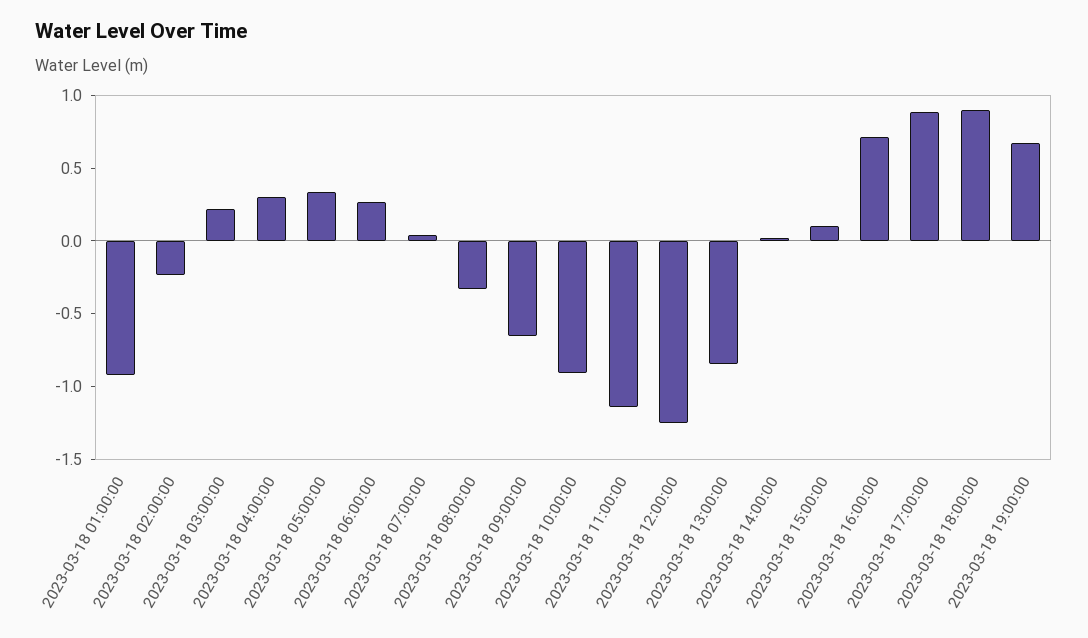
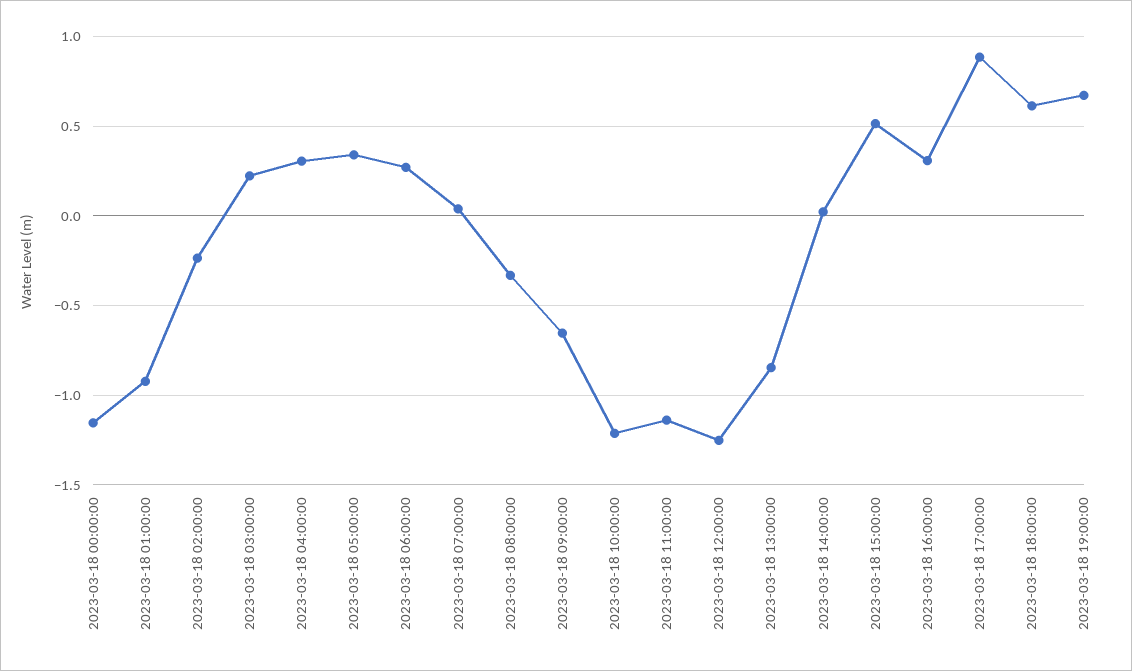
  {
    "2023-03-18 01:00:00": -0.9,
    "2023-03-18 02:00:00": -0.25,
    "2023-03-18 03:00:00": 0.2,
    "2023-03-18 04:00:00": 0.3,
    "2023-03-18 05:00:00": 0.35,
    "2023-03-18 06:00:00": 0.25,
    "2023-03-18 07:00:00": 0.05,
    "2023-03-18 08:00:00": -0.35,
    "2023-03-18 09:00:00": -0.65,
-   "2023-03-18 10:00:00": -0.9,
+   "2023-03-18 10:00:00": -1.2,
    "2023-03-18 11:00:00": -1.15,
    "2023-03-18 12:00:00": -1.25,
    "2023-03-18 13:00:00": -0.85,
    "2023-03-18 14:00:00": 0,
-   "2023-03-18 15:00:00": 0.1,
+   "2023-03-18 15:00:00": 0.5,
-   "2023-03-18 16:00:00": 0.7,
+   "2023-03-18 16:00:00": 0.3,
    "2023-03-18 17:00:00": 0.9,
-   "2023-03-18 18:00:00": 0.9,
+   "2023-03-18 18:00:00": 0.6,
-   "2023-03-18 19:00:00": 0.65
+   "2023-03-18 19:00:00": 0.65,
+   "2023-03-18 00:00:00": -1.15
  }

